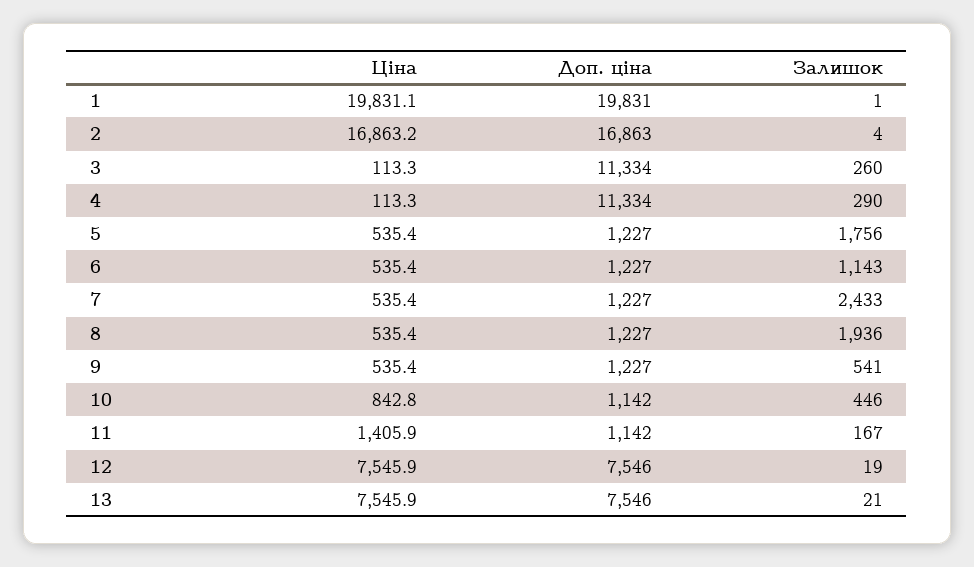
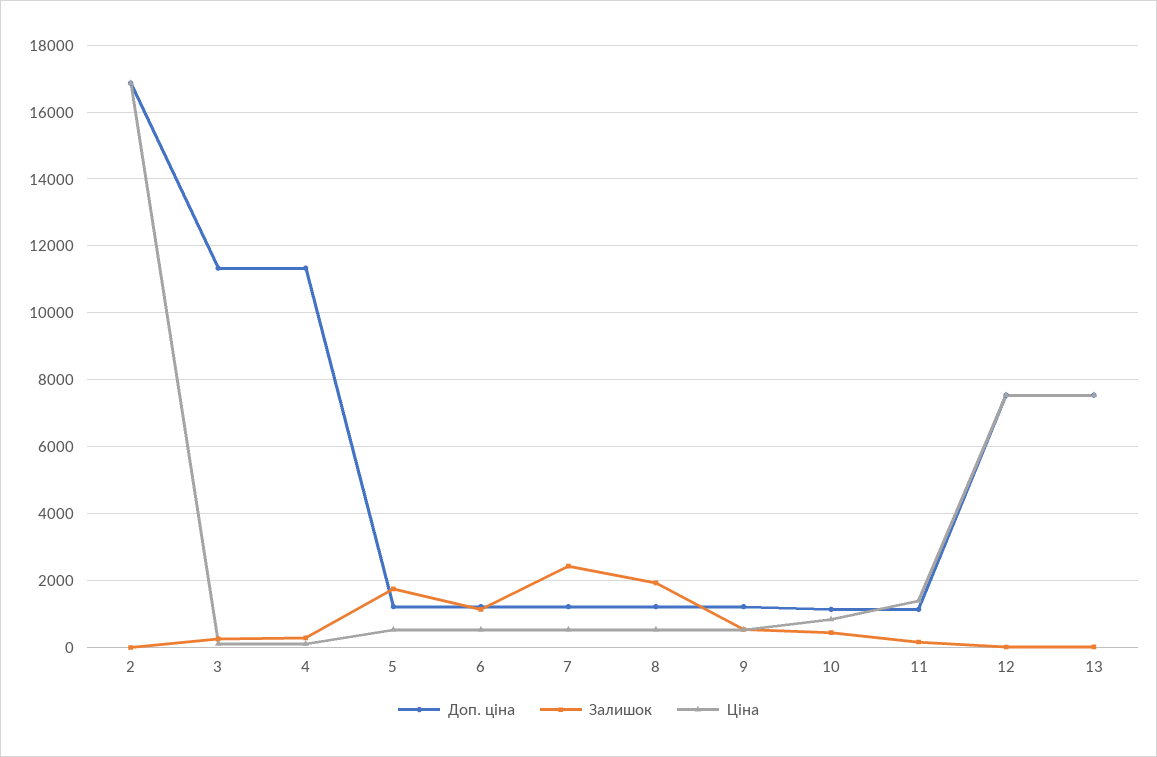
  {
    "Ціна": {
-     "1": 19831.1,
      "2": 16863.2,
      "3": 113.3,
      "4": 113.3,
      "5": 535.4,
      "6": 535.4,
      "7": 535.4,
      "8": 535.4,
      "9": 535.4,
      "10": 842.8,
      "11": 1405.9,
      "12": 7545.9,
      "13": 7545.9
    },
    "Доп. ціна": {
-     "1": 19831,
      "2": 16863,
      "3": 11334,
      "4": 11334,
      "5": 1227,
      "6": 1227,
      "7": 1227,
      "8": 1227,
      "9": 1227,
      "10": 1142,
      "11": 1142,
      "12": 7546,
      "13": 7546
    },
    "Залишок": {
-     "1": 1,
      "2": 4,
      "3": 260,
      "4": 290,
      "5": 1756,
      "6": 1143,
      "7": 2433,
      "8": 1936,
      "9": 541,
      "10": 446,
      "11": 167,
      "12": 19,
      "13": 21
    }
  }

